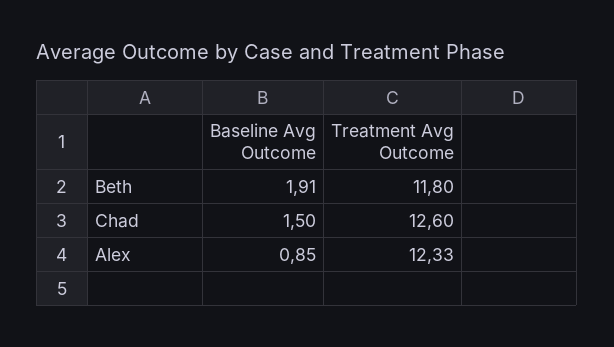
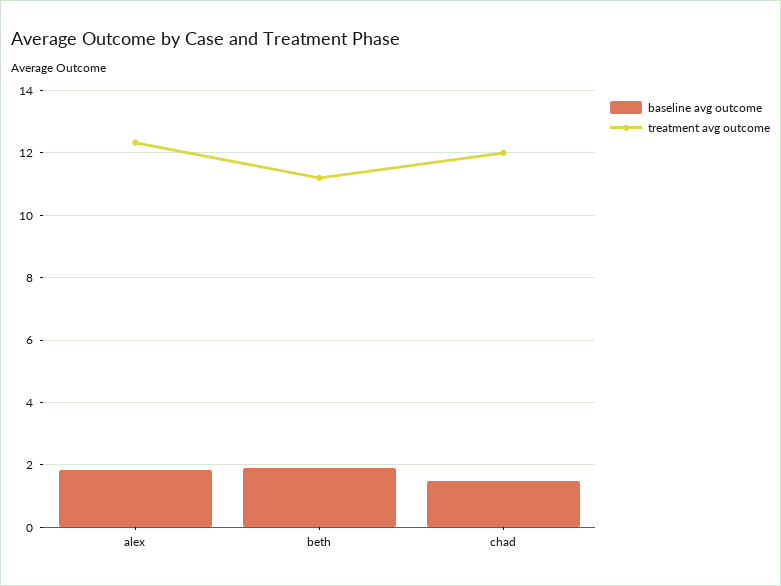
  {
    "Baseline Avg Outcome": {
      "Beth": 1.91,
      "Chad": 1.5,
-     "Alex": 0.85
+     "Alex": 1.8
    },
    "Treatment Avg Outcome": {
-     "Beth": 11.8,
+     "Beth": 11.2,
-     "Chad": 12.6,
+     "Chad": 12,
      "Alex": 12.33
    }
  }

